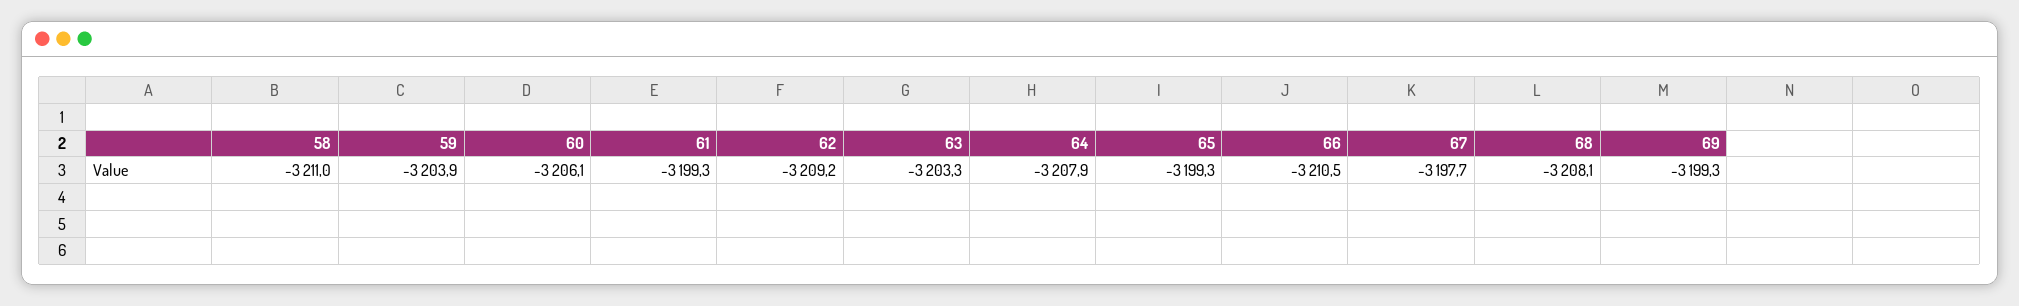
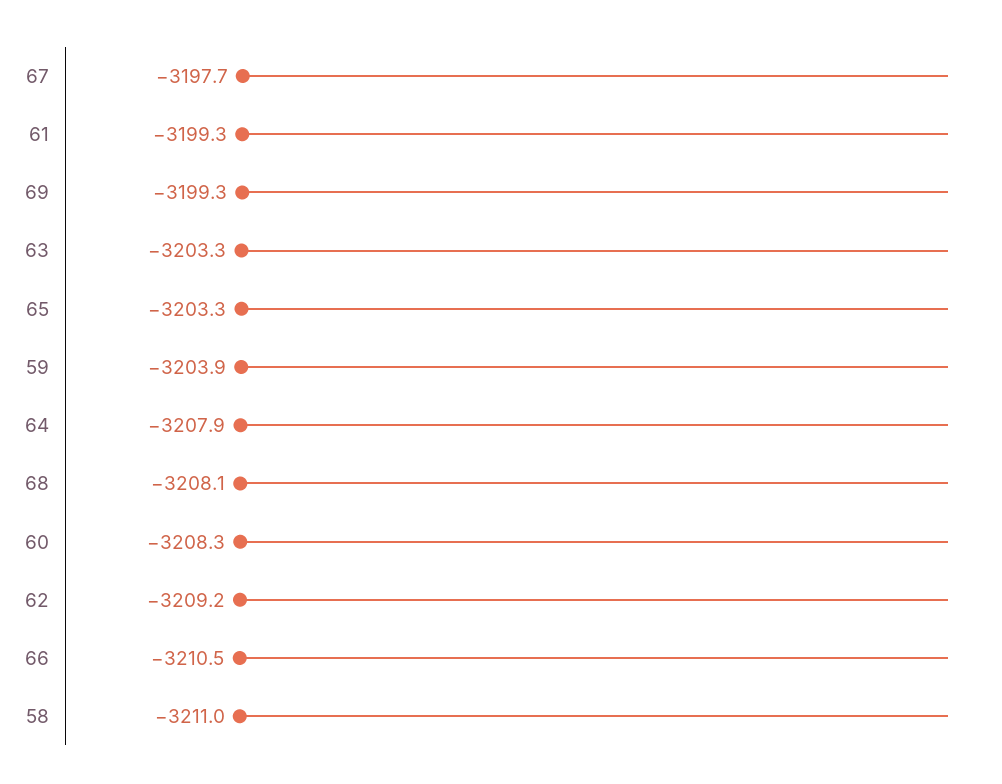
  {
    "58": -3211,
    "59": -3203.9,
-   "60": -3206.1,
+   "60": -3208.3,
    "61": -3199.3,
    "62": -3209.2,
    "63": -3203.3,
    "64": -3207.9,
-   "65": -3199.3,
+   "65": -3203.3,
    "66": -3210.5,
    "67": -3197.7,
    "68": -3208.1,
    "69": -3199.3
  }

